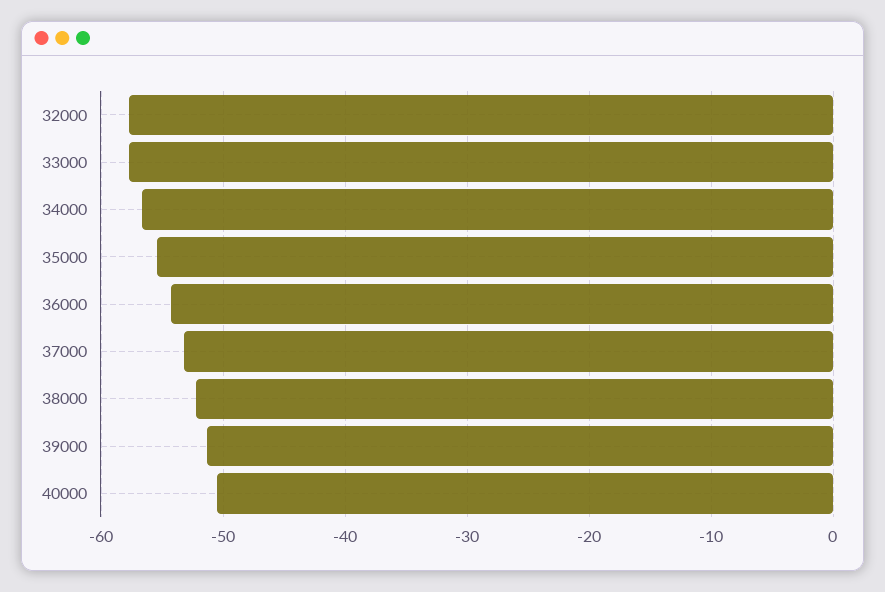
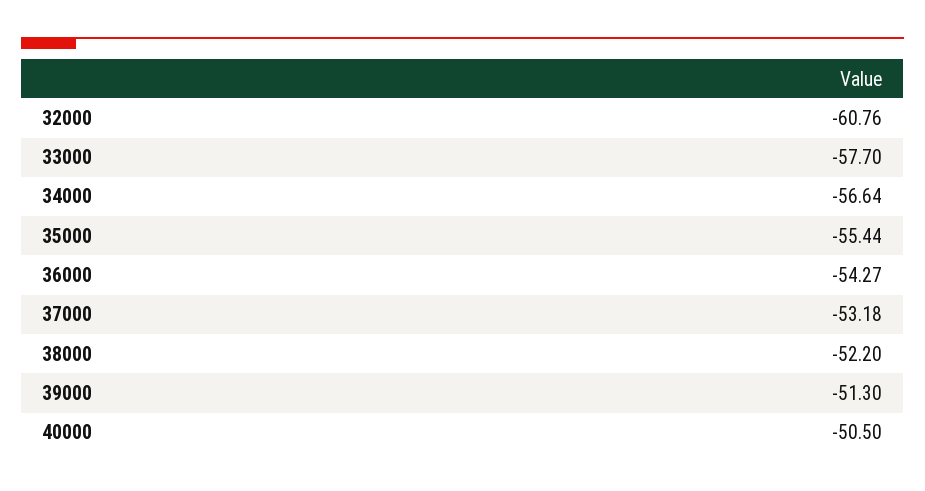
  {
-   "32000": -58,
+   "32000": -60.76,
    "33000": -57.7,
    "34000": -56.64,
    "35000": -55.44,
    "36000": -54.27,
    "37000": -53.18,
    "38000": -52.2,
    "39000": -51.3,
    "40000": -50.5
  }

